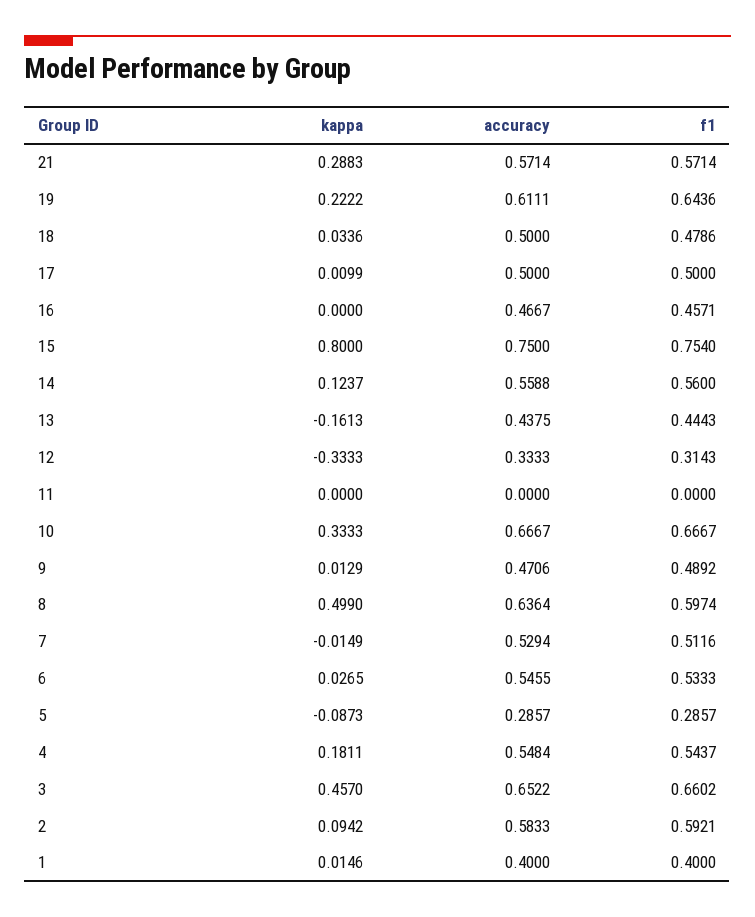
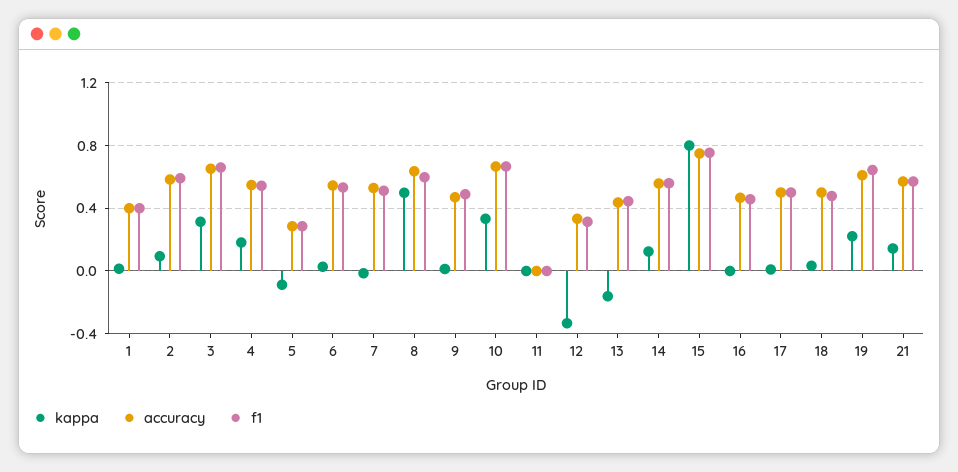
  {
    "kappa": {
-     "21": 0.2883,
+     "21": 0.15,
      "19": 0.2222,
      "18": 0.0336,
      "17": 0.0099,
      "16": 0,
      "15": 0.8,
      "14": 0.1237,
      "13": -0.1613,
      "12": -0.3333,
      "11": 0,
      "10": 0.3333,
      "9": 0.0129,
      "8": 0.499,
      "7": -0.0149,
      "6": 0.0265,
      "5": -0.0873,
      "4": 0.1811,
-     "3": 0.457,
+     "3": 0.3,
      "2": 0.0942,
      "1": 0.0146
    },
    "accuracy": {
      "21": 0.5714,
      "19": 0.6111,
      "18": 0.5,
      "17": 0.5,
      "16": 0.4667,
      "15": 0.75,
      "14": 0.5588,
      "13": 0.4375,
      "12": 0.3333,
      "11": 0,
      "10": 0.6667,
      "9": 0.4706,
      "8": 0.6364,
      "7": 0.5294,
      "6": 0.5455,
      "5": 0.2857,
      "4": 0.5484,
      "3": 0.6522,
      "2": 0.5833,
      "1": 0.4
    },
    "f1": {
      "21": 0.5714,
      "19": 0.6436,
      "18": 0.4786,
      "17": 0.5,
      "16": 0.4571,
      "15": 0.754,
      "14": 0.56,
      "13": 0.4443,
      "12": 0.3143,
      "11": 0,
      "10": 0.6667,
      "9": 0.4892,
      "8": 0.5974,
      "7": 0.5116,
      "6": 0.5333,
      "5": 0.2857,
      "4": 0.5437,
      "3": 0.6602,
      "2": 0.5921,
      "1": 0.4
    }
  }

